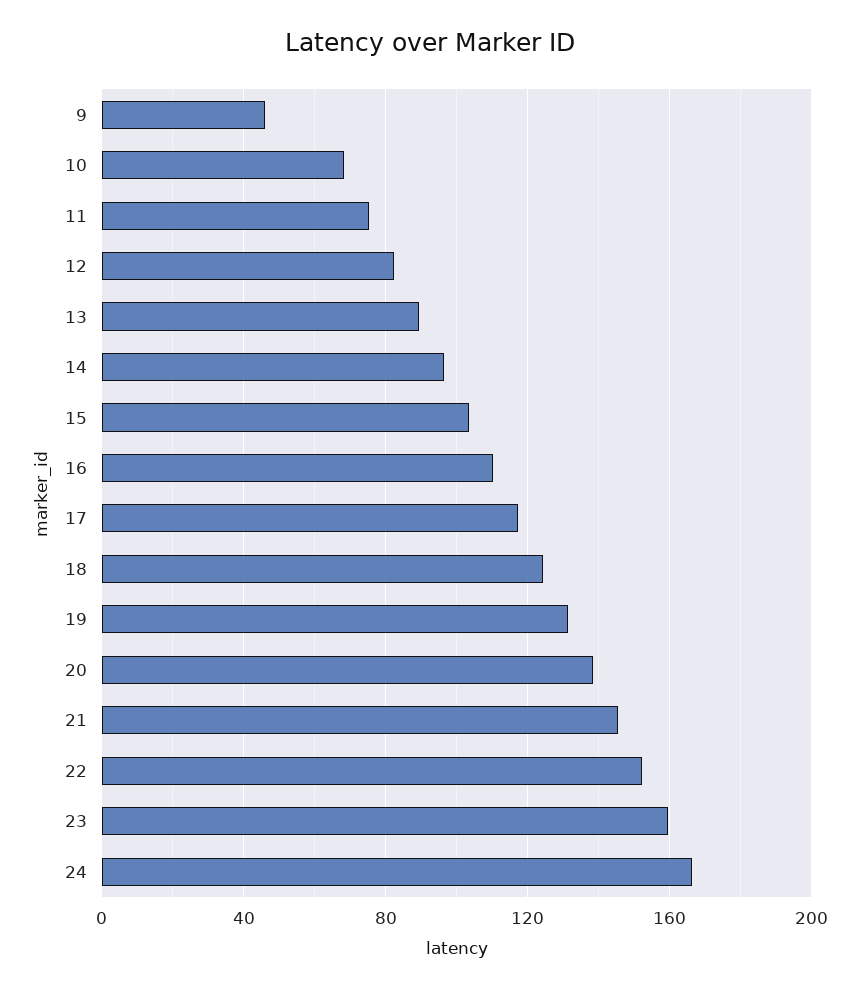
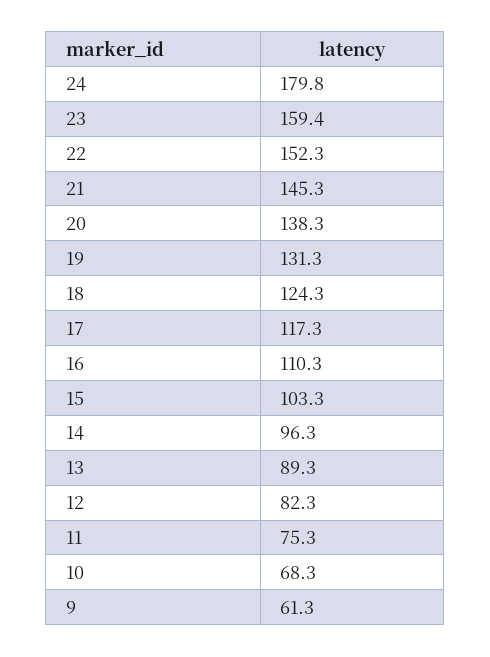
  {
-   "9": 45,
+   "9": 61.3,
    "10": 68.3,
    "11": 75.3,
    "12": 82.3,
    "13": 89.3,
    "14": 96.3,
    "15": 103.3,
    "16": 110.3,
    "17": 117.3,
    "18": 124.3,
    "19": 131.3,
    "20": 138.3,
    "21": 145.3,
    "22": 152.3,
    "23": 159.4,
-   "24": 165
+   "24": 179.8
  }

